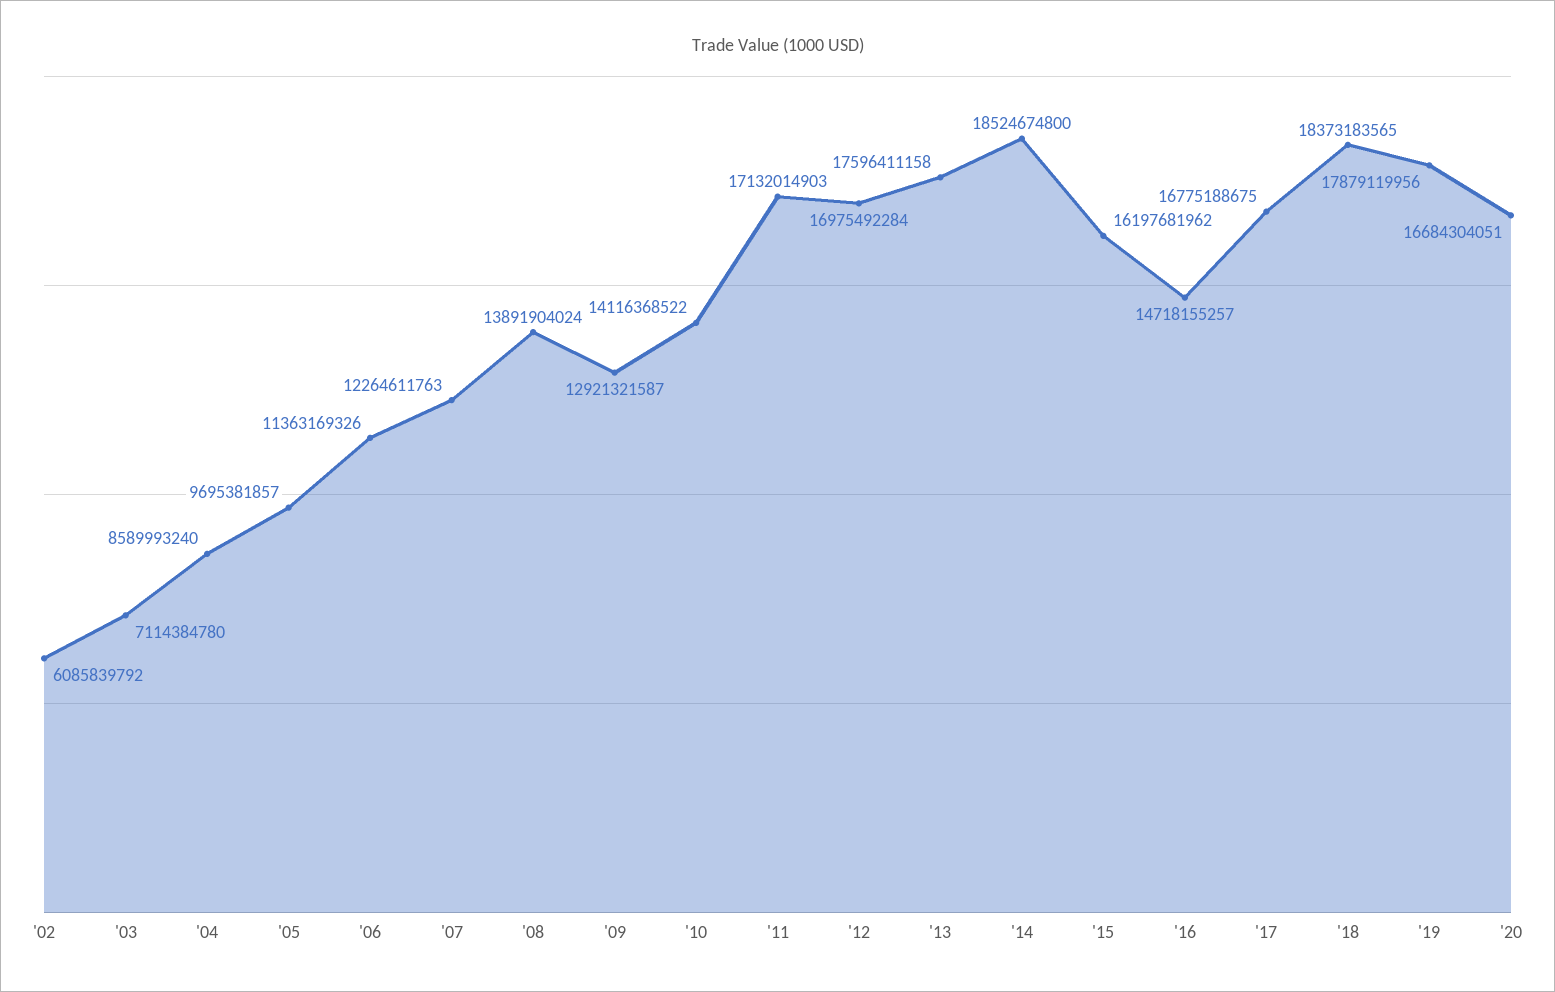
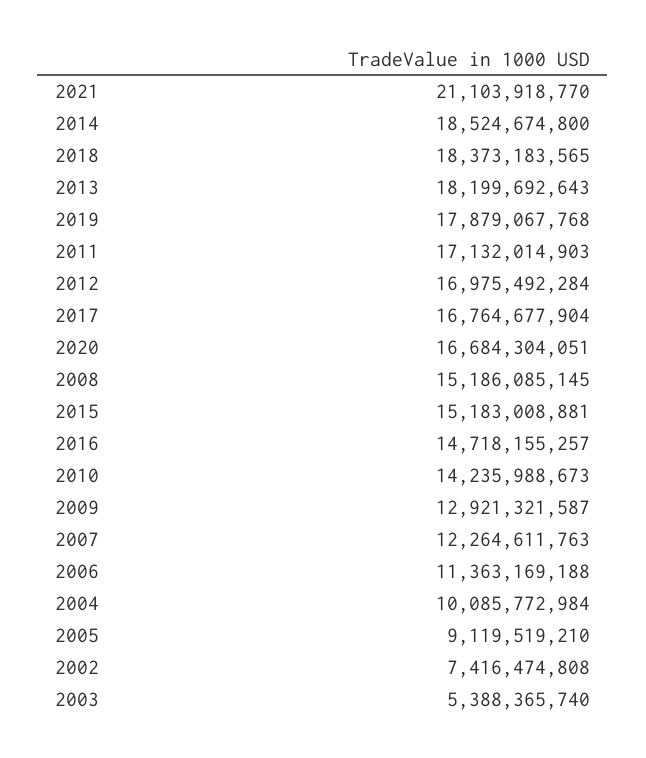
  {
-   "'02": 6085839792,
+   "'02": 7416474808,
-   "'03": 7114384780,
+   "'03": 5388365740,
-   "'04": 8589993240,
+   "'04": 10085772984,
-   "'05": 9695381857,
+   "'05": 9119519210,
-   "'06": 11363169326,
+   "'06": 11363169188,
    "'07": 12264611763,
-   "'08": 13891904024,
+   "'08": 15186085145,
    "'09": 12921321587,
-   "'10": 14116368522,
+   "'10": 14235988673,
    "'11": 17132014903,
    "'12": 16975492284,
-   "'13": 17596411158,
+   "'13": 18199692643,
    "'14": 18524674800,
-   "'15": 16197681962,
+   "'15": 15183008881,
    "'16": 14718155257,
-   "'17": 16775188675,
+   "'17": 16764677904,
    "'18": 18373183565,
-   "'19": 17879119956,
+   "'19": 17879067768,
-   "'20": 16684304051
+   "'20": 16684304051,
+   "2021": 21103918770
  }

